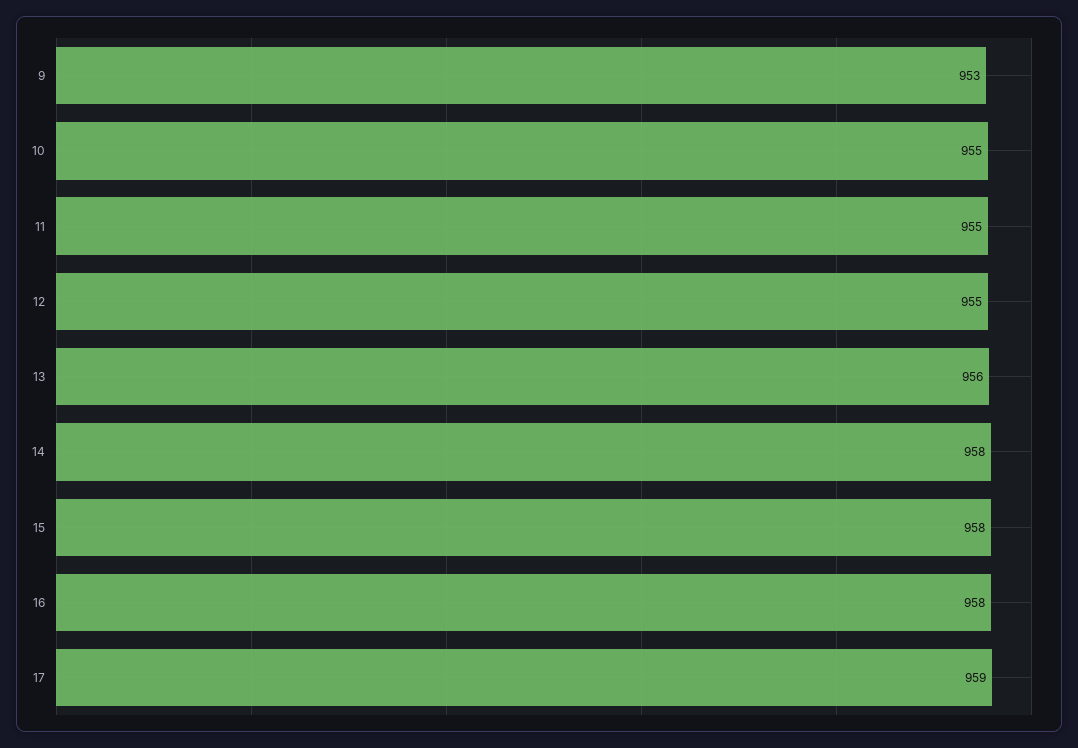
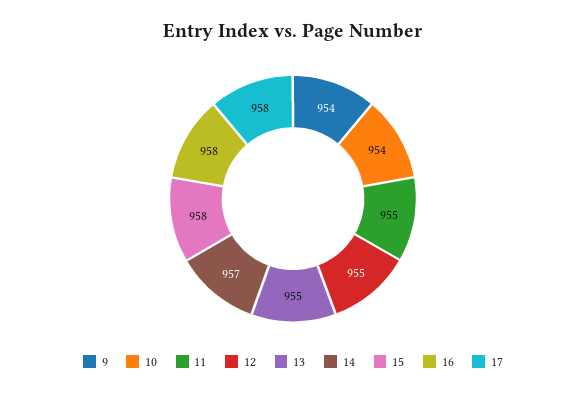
  {
-   "9": 953,
+   "9": 954,
-   "10": 955,
+   "10": 954,
    "11": 955,
    "12": 955,
-   "13": 956,
+   "13": 955,
-   "14": 958,
+   "14": 957,
    "15": 958,
    "16": 958,
-   "17": 959
+   "17": 958
  }

